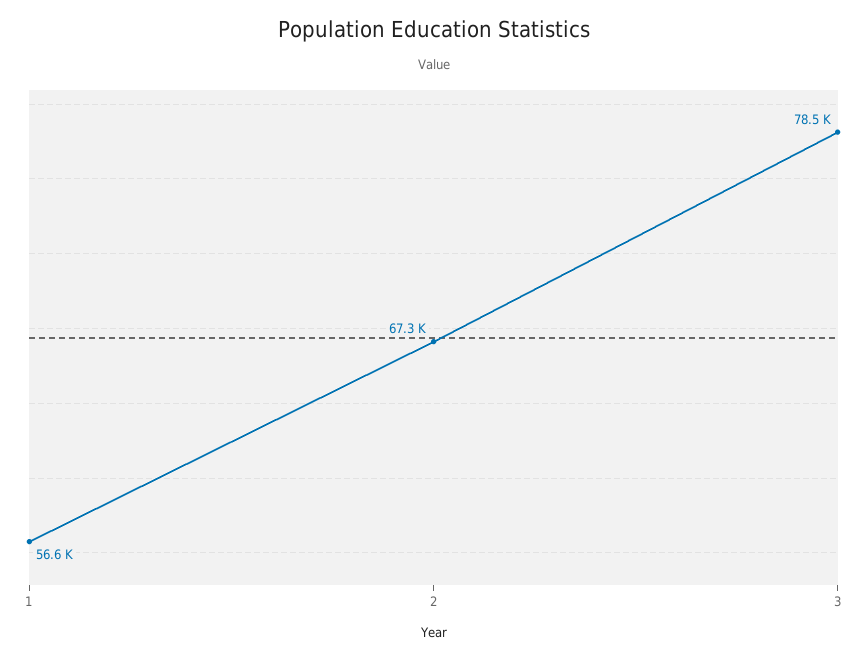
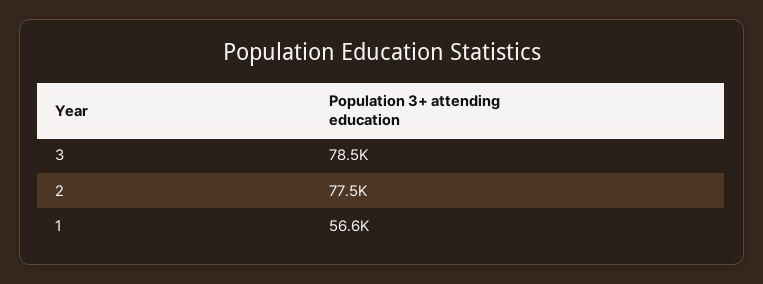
  {
    "1": 56600,
-   "2": 67300,
+   "2": 77500,
    "3": 78500
  }

